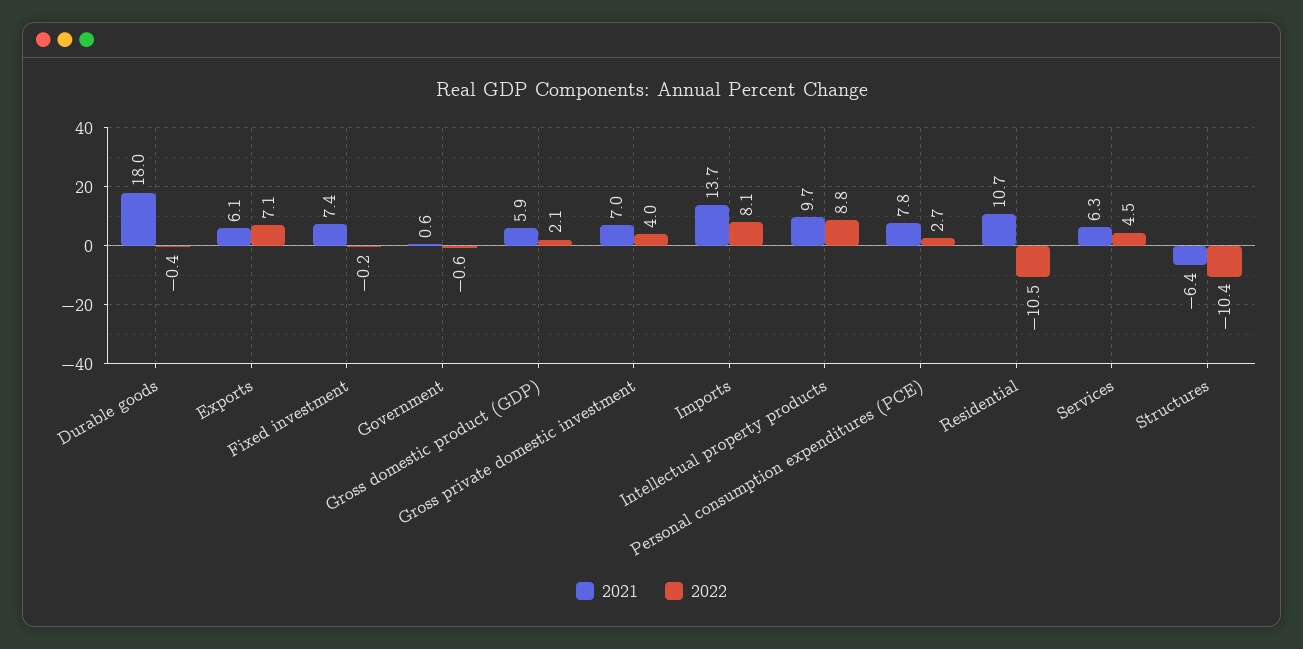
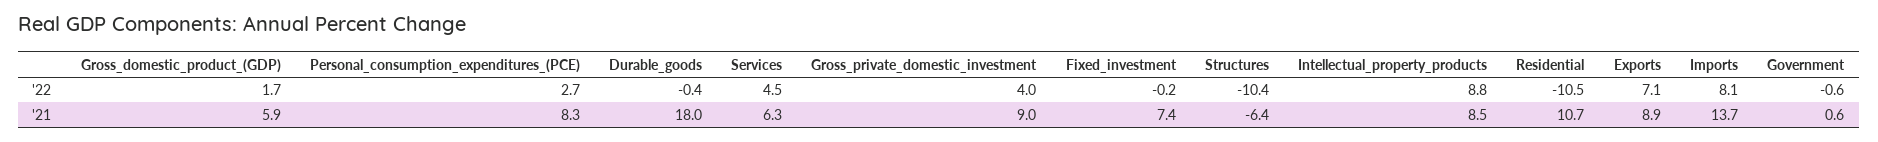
  {
    "2021": {
      "Durable goods": 18,
-     "Exports": 6.1,
+     "Exports": 8.9,
      "Fixed investment": 7.4,
      "Government": 0.6,
      "Gross domestic product (GDP)": 5.9,
-     "Gross private domestic investment": 7,
+     "Gross private domestic investment": 9,
      "Imports": 13.7,
-     "Intellectual property products": 9.7,
+     "Intellectual property products": 8.5,
-     "Personal consumption expenditures (PCE)": 7.8,
+     "Personal consumption expenditures (PCE)": 8.3,
      "Residential": 10.7,
      "Services": 6.3,
      "Structures": -6.4
    },
    "2022": {
      "Durable goods": -0.4,
      "Exports": 7.1,
      "Fixed investment": -0.2,
      "Government": -0.6,
-     "Gross domestic product (GDP)": 2.1,
+     "Gross domestic product (GDP)": 1.7,
      "Gross private domestic investment": 4,
      "Imports": 8.1,
      "Intellectual property products": 8.8,
      "Personal consumption expenditures (PCE)": 2.7,
      "Residential": -10.5,
      "Services": 4.5,
      "Structures": -10.4
    }
  }

